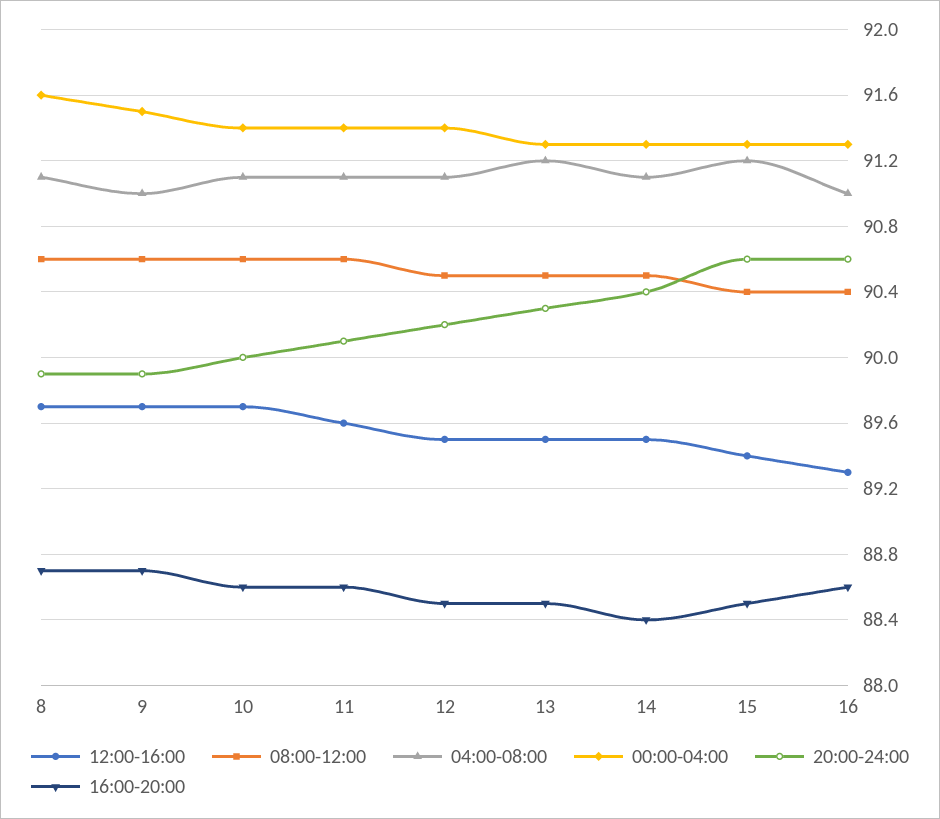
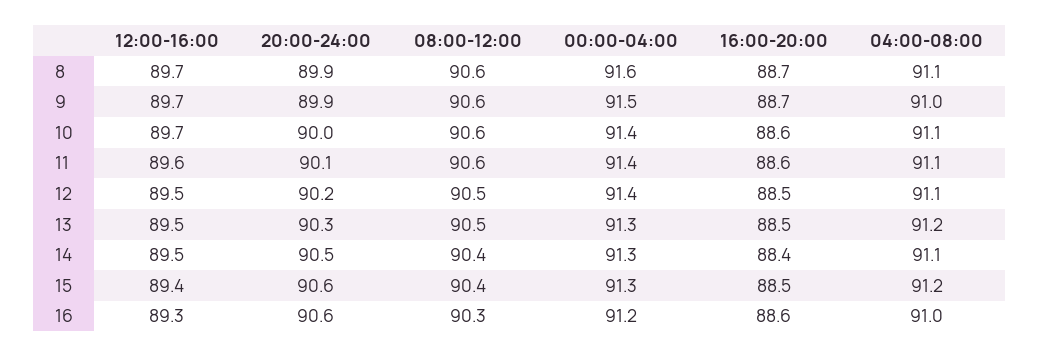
  {
    "12:00-16:00": {
      "8": 89.7,
      "9": 89.7,
      "10": 89.7,
      "11": 89.6,
      "12": 89.5,
      "13": 89.5,
      "14": 89.5,
      "15": 89.4,
      "16": 89.3
    },
    "08:00-12:00": {
      "8": 90.6,
      "9": 90.6,
      "10": 90.6,
      "11": 90.6,
      "12": 90.5,
      "13": 90.5,
-     "14": 90.5,
+     "14": 90.4,
      "15": 90.4,
-     "16": 90.4
+     "16": 90.3
    },
    "04:00-08:00": {
      "8": 91.1,
      "9": 91,
      "10": 91.1,
      "11": 91.1,
      "12": 91.1,
      "13": 91.2,
      "14": 91.1,
      "15": 91.2,
      "16": 91
    },
    "00:00-04:00": {
      "8": 91.6,
      "9": 91.5,
      "10": 91.4,
      "11": 91.4,
      "12": 91.4,
      "13": 91.3,
      "14": 91.3,
      "15": 91.3,
-     "16": 91.3
+     "16": 91.2
    },
    "20:00-24:00": {
      "8": 89.9,
      "9": 89.9,
      "10": 90,
      "11": 90.1,
      "12": 90.2,
      "13": 90.3,
-     "14": 90.4,
+     "14": 90.5,
      "15": 90.6,
      "16": 90.6
    },
    "16:00-20:00": {
      "8": 88.7,
      "9": 88.7,
      "10": 88.6,
      "11": 88.6,
      "12": 88.5,
      "13": 88.5,
      "14": 88.4,
      "15": 88.5,
      "16": 88.6
    }
  }

